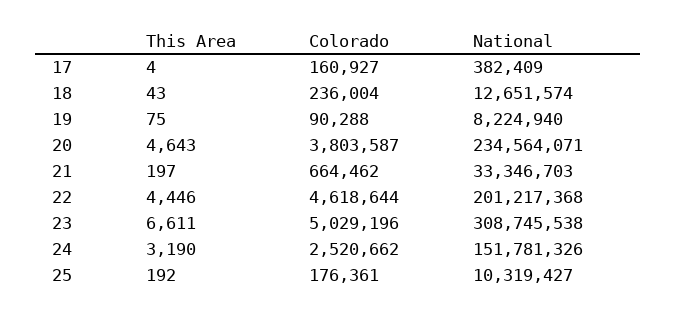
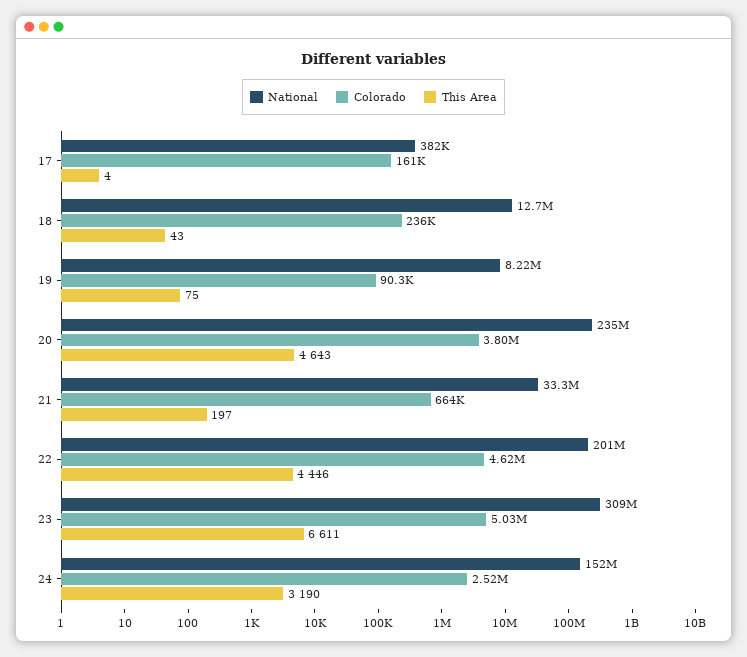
  {
    "This Area": {
      "17": 4,
      "18": 43,
      "19": 75,
      "20": 4643,
      "21": 197,
      "22": 4446,
      "23": 6611,
-     "24": 3190,
+     "24": 3190
-     "25": 192
    },
    "Colorado": {
      "17": 160927,
      "18": 236004,
      "19": 90288,
      "20": 3803587,
      "21": 664462,
      "22": 4618644,
      "23": 5029196,
-     "24": 2520662,
+     "24": 2520662
-     "25": 176361
    },
    "National": {
      "17": 382409,
      "18": 12651574,
      "19": 8224940,
      "20": 234564071,
      "21": 33346703,
      "22": 201217368,
      "23": 308745538,
-     "24": 151781326,
+     "24": 151781326
-     "25": 10319427
    }
  }

